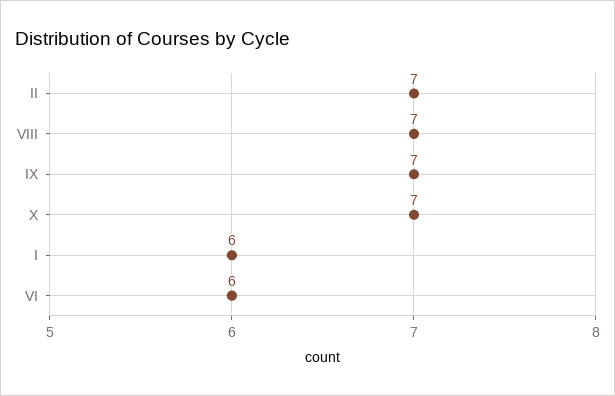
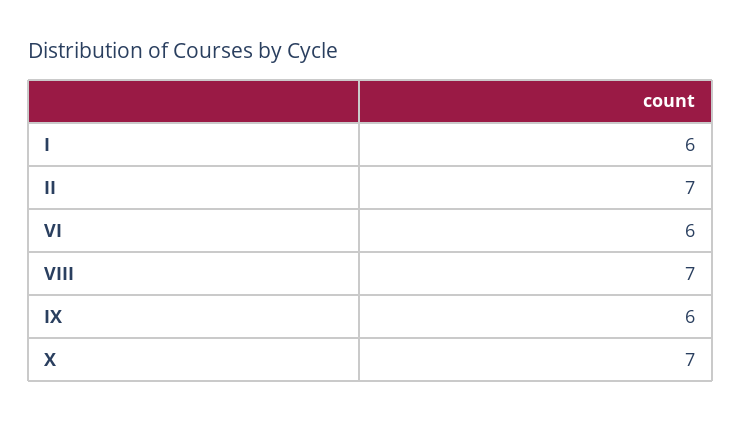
  {
    "II": 7,
    "VIII": 7,
-   "IX": 7,
+   "IX": 6,
    "X": 7,
    "I": 6,
    "VI": 6
  }

